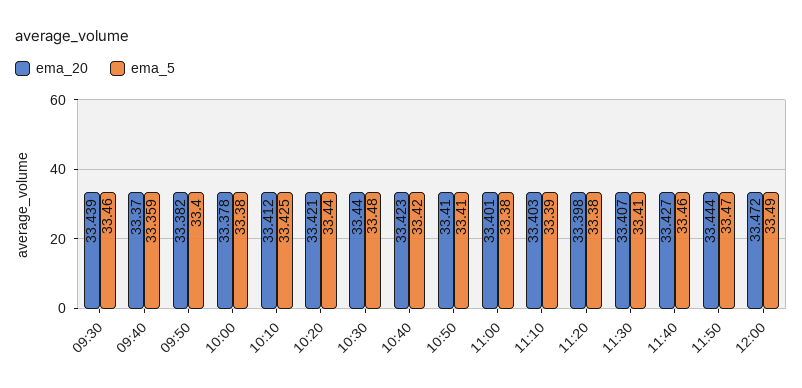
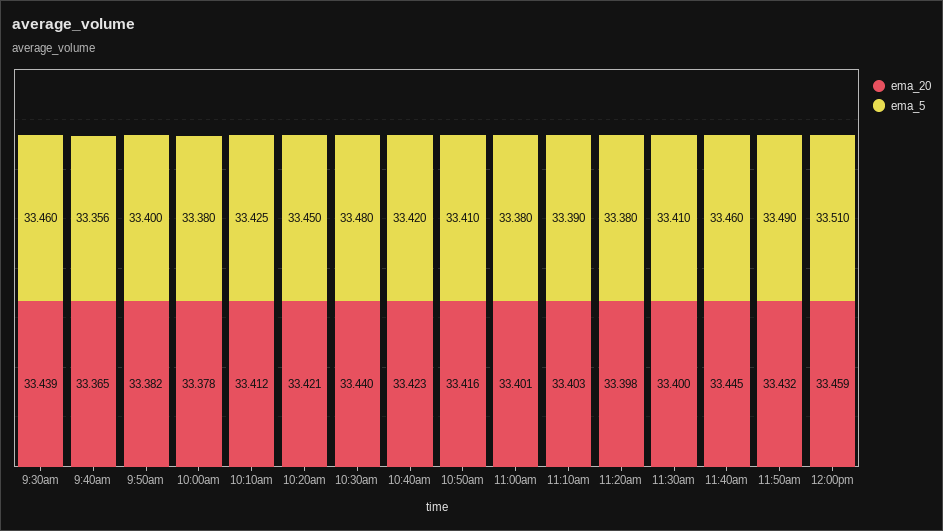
  {
    "ema_20": {
      "09:30": 33.439,
-     "09:40": 33.37,
+     "09:40": 33.365,
      "09:50": 33.382,
      "10:00": 33.378,
      "10:10": 33.412,
      "10:20": 33.421,
      "10:30": 33.44,
      "10:40": 33.423,
-     "10:50": 33.41,
+     "10:50": 33.416,
      "11:00": 33.401,
      "11:10": 33.403,
      "11:20": 33.398,
-     "11:30": 33.407,
+     "11:30": 33.4,
-     "11:40": 33.427,
+     "11:40": 33.445,
-     "11:50": 33.444,
+     "11:50": 33.432,
-     "12:00": 33.472
+     "12:00": 33.459
    },
    "ema_5": {
      "09:30": 33.46,
-     "09:40": 33.359,
+     "09:40": 33.356,
      "09:50": 33.4,
      "10:00": 33.38,
      "10:10": 33.425,
-     "10:20": 33.44,
+     "10:20": 33.45,
      "10:30": 33.48,
      "10:40": 33.42,
      "10:50": 33.41,
      "11:00": 33.38,
      "11:10": 33.39,
      "11:20": 33.38,
      "11:30": 33.41,
      "11:40": 33.46,
-     "11:50": 33.47,
+     "11:50": 33.49,
-     "12:00": 33.49
+     "12:00": 33.51
    }
  }

